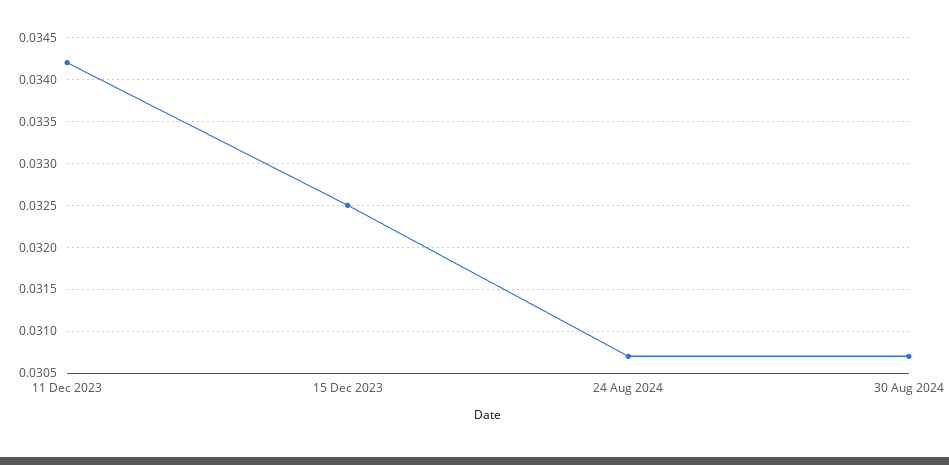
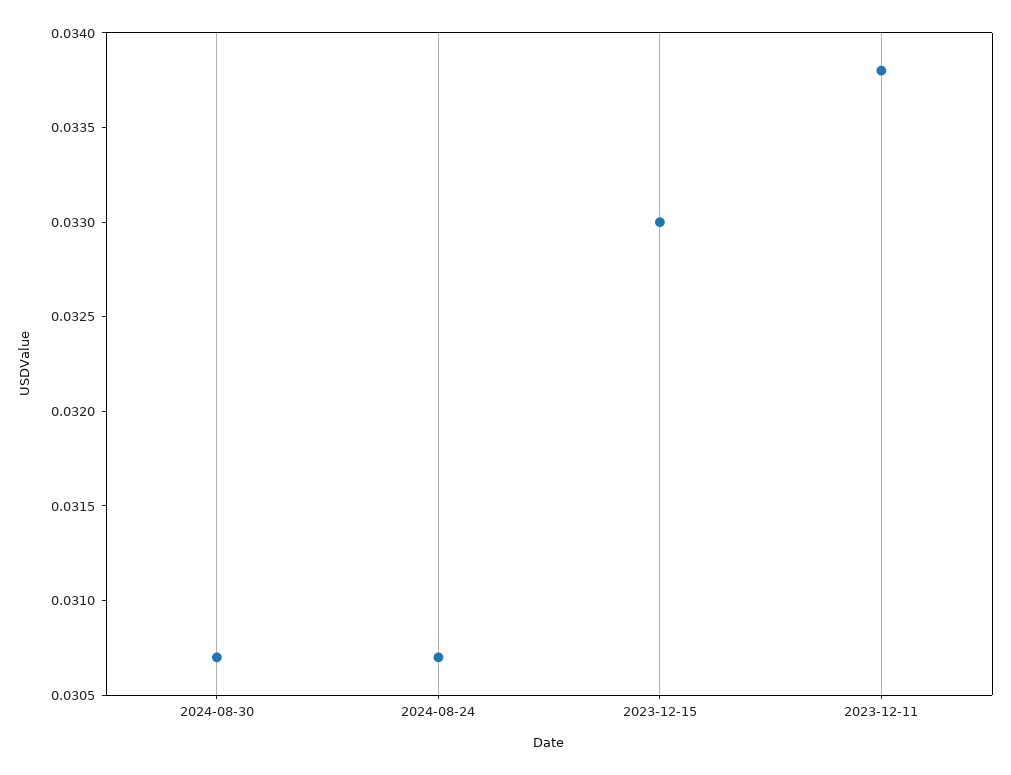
  {
-   "11 Dec 2023": 0.0342,
+   "11 Dec 2023": 0.0338,
-   "15 Dec 2023": 0.0325,
+   "15 Dec 2023": 0.033,
    "24 Aug 2024": 0.0307,
    "30 Aug 2024": 0.0307
  }

